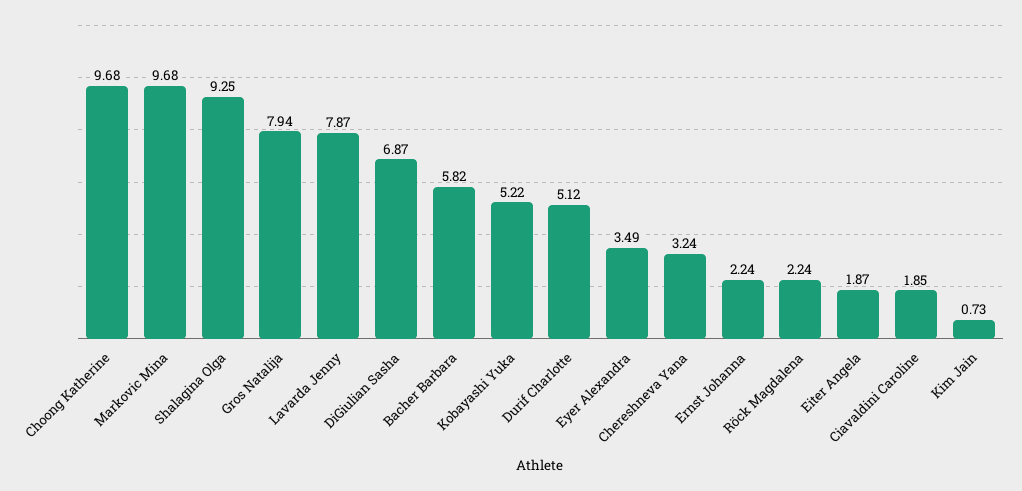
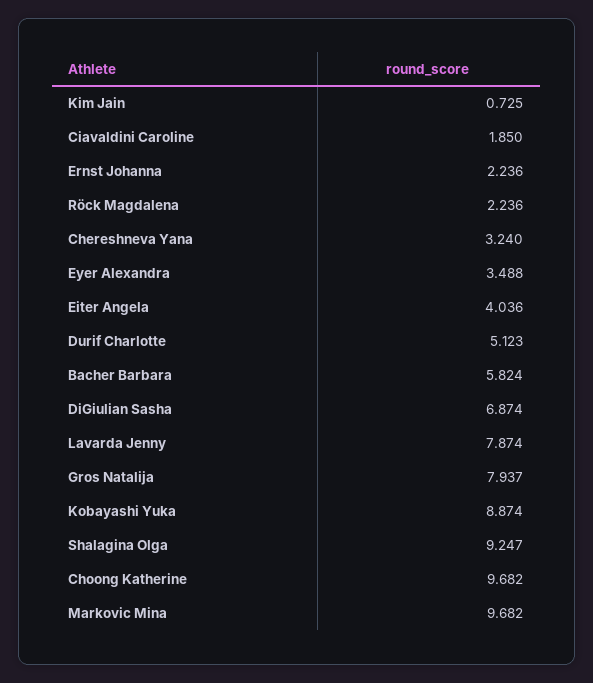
  {
    "Choong Katherine": 9.682,
    "Markovic Mina": 9.682,
    "Shalagina Olga": 9.247,
    "Gros Natalija": 7.937,
    "Lavarda Jenny": 7.874,
    "DiGiulian Sasha": 6.874,
    "Bacher Barbara": 5.824,
-   "Kobayashi Yuka": 5.22,
+   "Kobayashi Yuka": 8.874,
    "Durif Charlotte": 5.123,
    "Eyer Alexandra": 3.488,
    "Chereshneva Yana": 3.24,
    "Ernst Johanna": 2.236,
    "Röck Magdalena": 2.236,
-   "Eiter Angela": 1.87,
+   "Eiter Angela": 4.036,
    "Ciavaldini Caroline": 1.85,
    "Kim Jain": 0.725
  }

